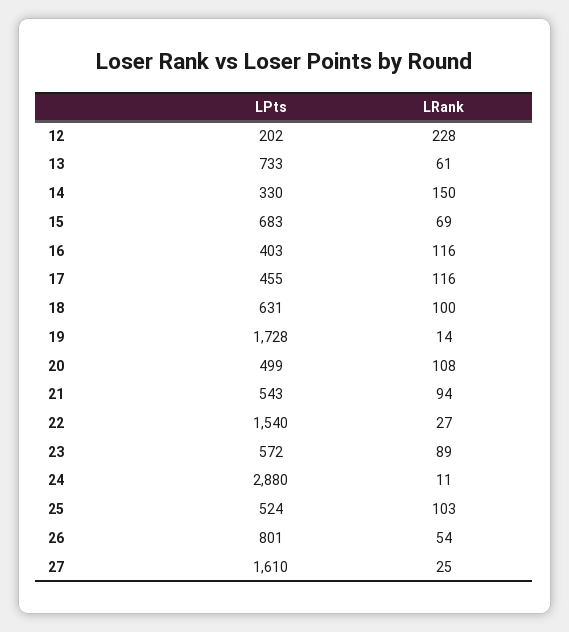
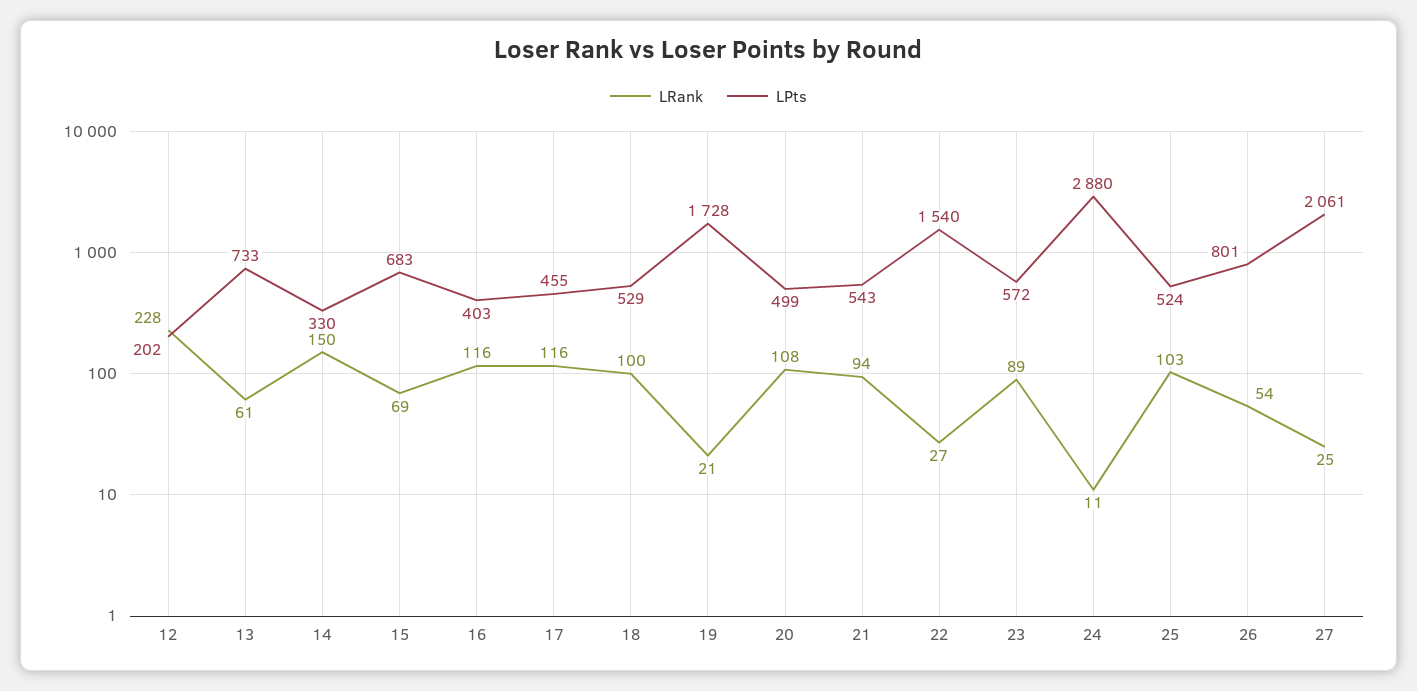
  {
    "LPts": {
      "12": 202,
      "13": 733,
      "14": 330,
      "15": 683,
      "16": 403,
      "17": 455,
-     "18": 631,
+     "18": 529,
      "19": 1728,
      "20": 499,
      "21": 543,
      "22": 1540,
      "23": 572,
      "24": 2880,
      "25": 524,
      "26": 801,
-     "27": 1610
+     "27": 2061
    },
    "LRank": {
      "12": 228,
      "13": 61,
      "14": 150,
      "15": 69,
      "16": 116,
      "17": 116,
      "18": 100,
-     "19": 14,
+     "19": 21,
      "20": 108,
      "21": 94,
      "22": 27,
      "23": 89,
      "24": 11,
      "25": 103,
      "26": 54,
      "27": 25
    }
  }

